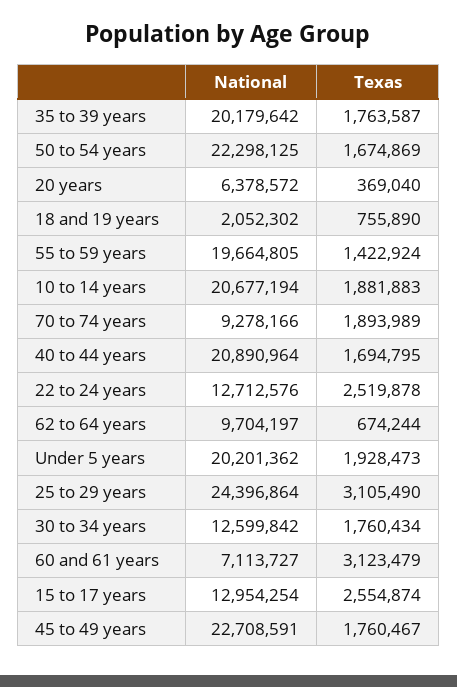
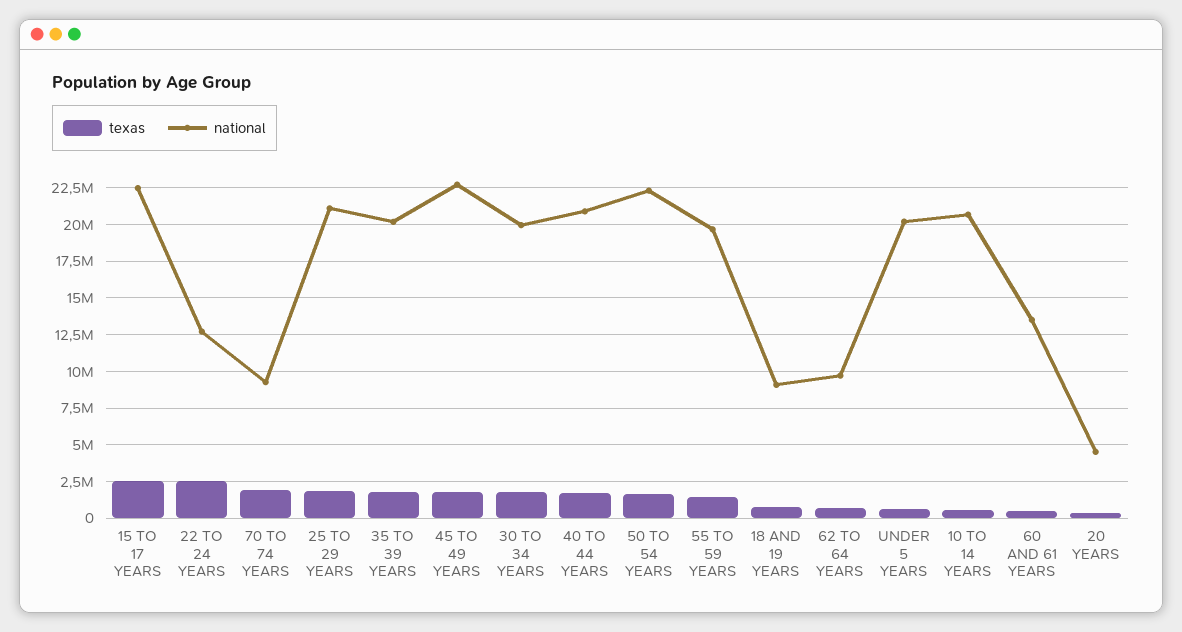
  {
    "National": {
      "35 to 39 years": 20179642,
      "50 to 54 years": 22298125,
-     "20 years": 6378572,
+     "20 years": 4500000,
-     "18 and 19 years": 2052302,
+     "18 and 19 years": 9000000,
      "55 to 59 years": 19664805,
      "10 to 14 years": 20677194,
      "70 to 74 years": 9278166,
      "40 to 44 years": 20890964,
      "22 to 24 years": 12712576,
      "62 to 64 years": 9704197,
      "Under 5 years": 20201362,
-     "25 to 29 years": 24396864,
+     "25 to 29 years": 21000000,
-     "30 to 34 years": 12599842,
+     "30 to 34 years": 20000000,
-     "60 and 61 years": 7113727,
+     "60 and 61 years": 13500000,
-     "15 to 17 years": 12954254,
+     "15 to 17 years": 22500000,
      "45 to 49 years": 22708591
    },
    "Texas": {
      "35 to 39 years": 1763587,
      "50 to 54 years": 1674869,
      "20 years": 369040,
      "18 and 19 years": 755890,
      "55 to 59 years": 1422924,
-     "10 to 14 years": 1881883,
+     "10 to 14 years": 500000,
      "70 to 74 years": 1893989,
      "40 to 44 years": 1694795,
      "22 to 24 years": 2519878,
      "62 to 64 years": 674244,
-     "Under 5 years": 1928473,
+     "Under 5 years": 500000,
-     "25 to 29 years": 3105490,
+     "25 to 29 years": 2000000,
      "30 to 34 years": 1760434,
-     "60 and 61 years": 3123479,
+     "60 and 61 years": 500000,
      "15 to 17 years": 2554874,
      "45 to 49 years": 1760467
    }
  }

